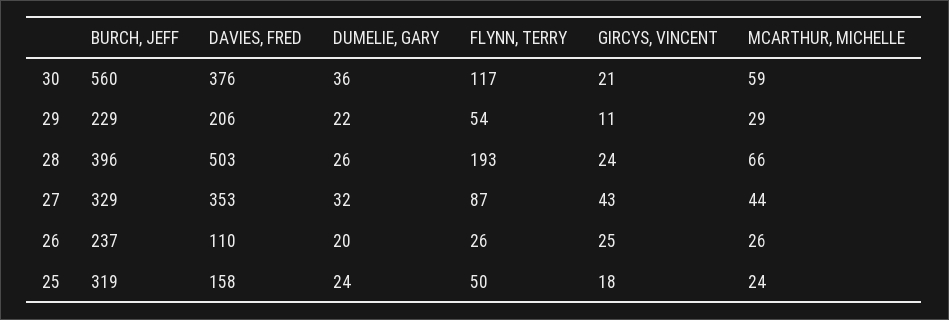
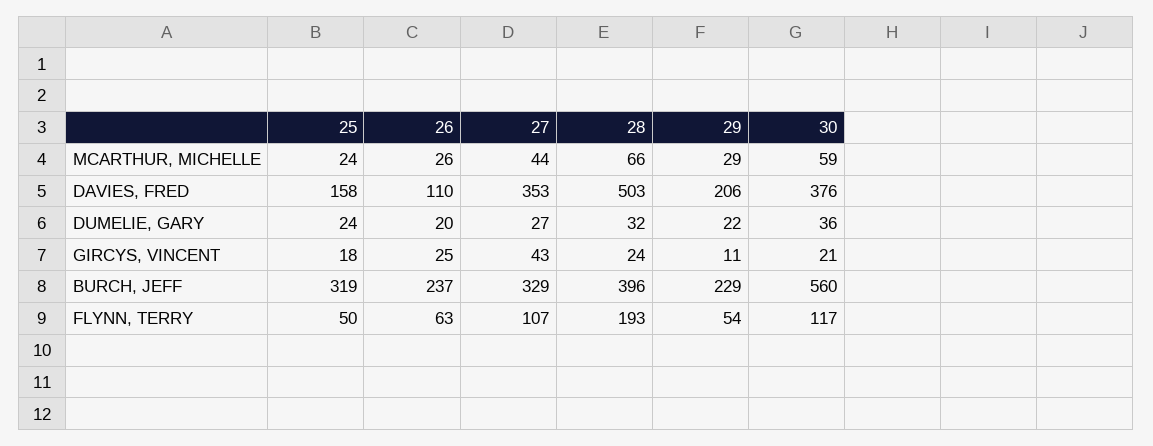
  {
    "BURCH, JEFF": {
      "30": 560,
      "29": 229,
      "28": 396,
      "27": 329,
      "26": 237,
      "25": 319
    },
    "DAVIES, FRED": {
      "30": 376,
      "29": 206,
      "28": 503,
      "27": 353,
      "26": 110,
      "25": 158
    },
    "DUMELIE, GARY": {
      "30": 36,
      "29": 22,
-     "28": 26,
+     "28": 32,
-     "27": 32,
+     "27": 27,
      "26": 20,
      "25": 24
    },
    "FLYNN, TERRY": {
      "30": 117,
      "29": 54,
      "28": 193,
-     "27": 87,
+     "27": 107,
-     "26": 26,
+     "26": 63,
      "25": 50
    },
    "GIRCYS, VINCENT": {
      "30": 21,
      "29": 11,
      "28": 24,
      "27": 43,
      "26": 25,
      "25": 18
    },
    "MCARTHUR, MICHELLE": {
      "30": 59,
      "29": 29,
      "28": 66,
      "27": 44,
      "26": 26,
      "25": 24
    }
  }

